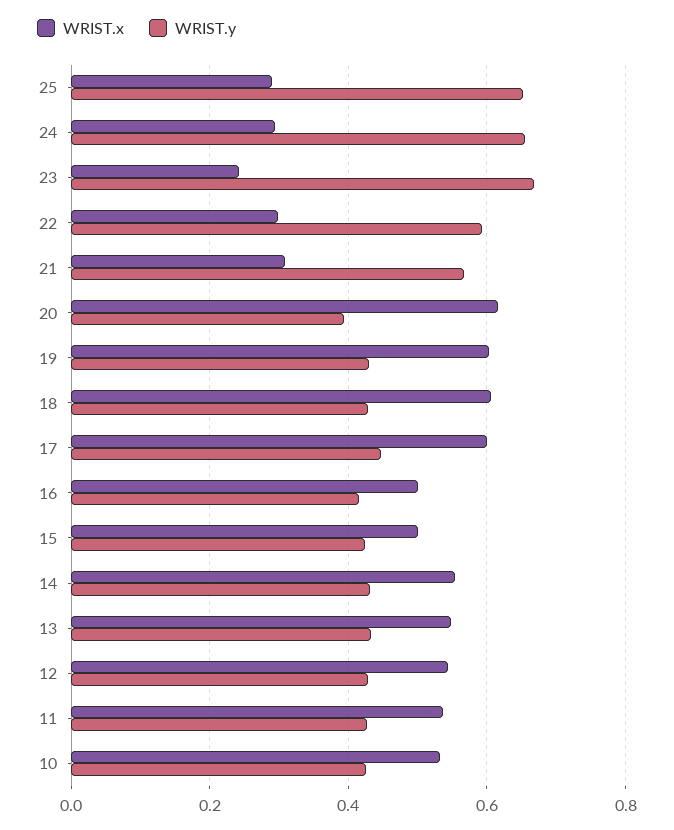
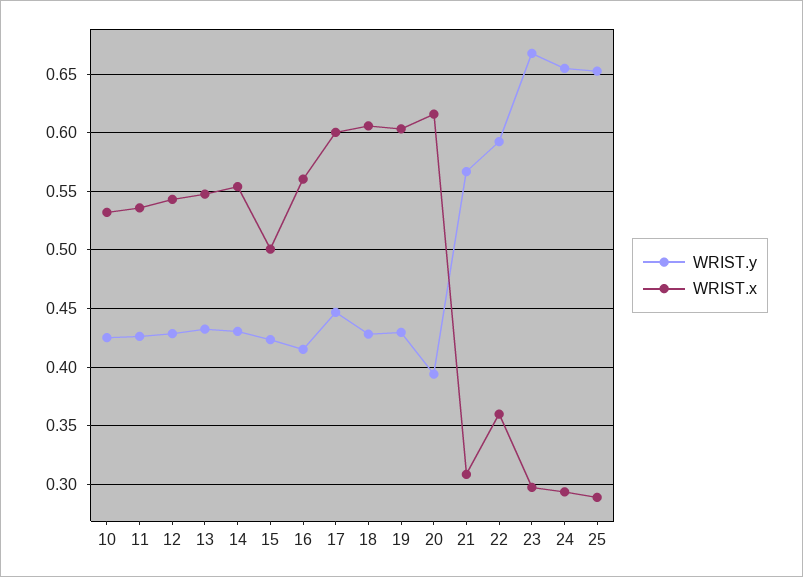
  {
    "WRIST.x": {
      "25": 0.29,
      "24": 0.29,
-     "23": 0.24,
+     "23": 0.3,
-     "22": 0.3,
+     "22": 0.36,
      "21": 0.31,
      "20": 0.62,
      "19": 0.6,
      "18": 0.61,
      "17": 0.6,
-     "16": 0.5,
+     "16": 0.56,
      "15": 0.5,
      "14": 0.55,
      "13": 0.55,
      "12": 0.54,
      "11": 0.54,
      "10": 0.53
    },
    "WRIST.y": {
      "25": 0.65,
      "24": 0.65,
      "23": 0.67,
      "22": 0.59,
      "21": 0.57,
      "20": 0.39,
      "19": 0.43,
      "18": 0.43,
      "17": 0.45,
      "16": 0.42,
      "15": 0.42,
      "14": 0.43,
      "13": 0.43,
      "12": 0.43,
      "11": 0.43,
      "10": 0.43
    }
  }

